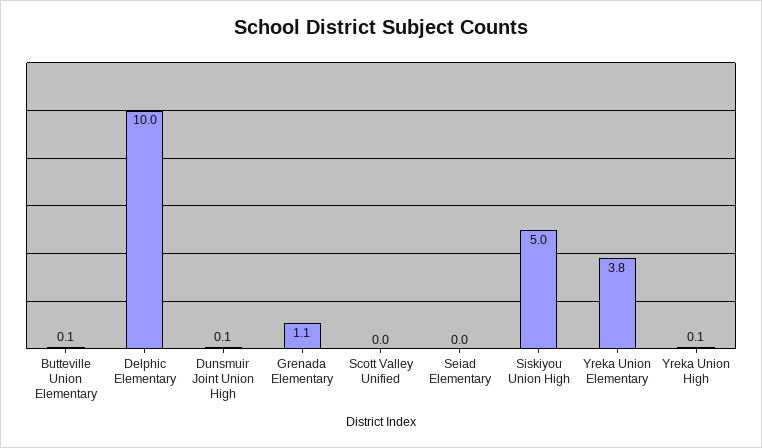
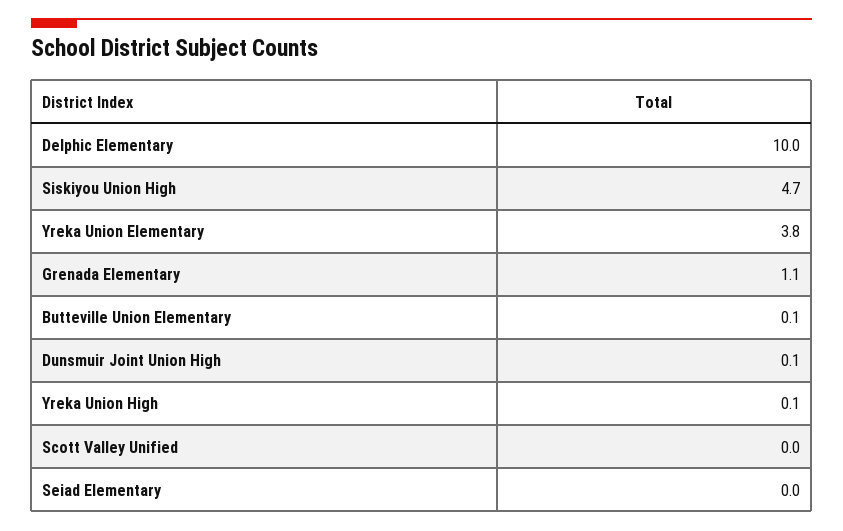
  {
    "Butteville Union Elementary": 0.1,
    "Delphic Elementary": 10,
    "Dunsmuir Joint Union High": 0.1,
    "Grenada Elementary": 1.1,
    "Scott Valley Unified": 0,
    "Seiad Elementary": 0,
-   "Siskiyou Union High": 5,
+   "Siskiyou Union High": 4.7,
    "Yreka Union Elementary": 3.8,
    "Yreka Union High": 0.1
  }

